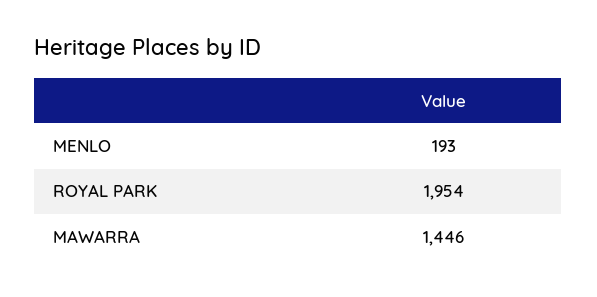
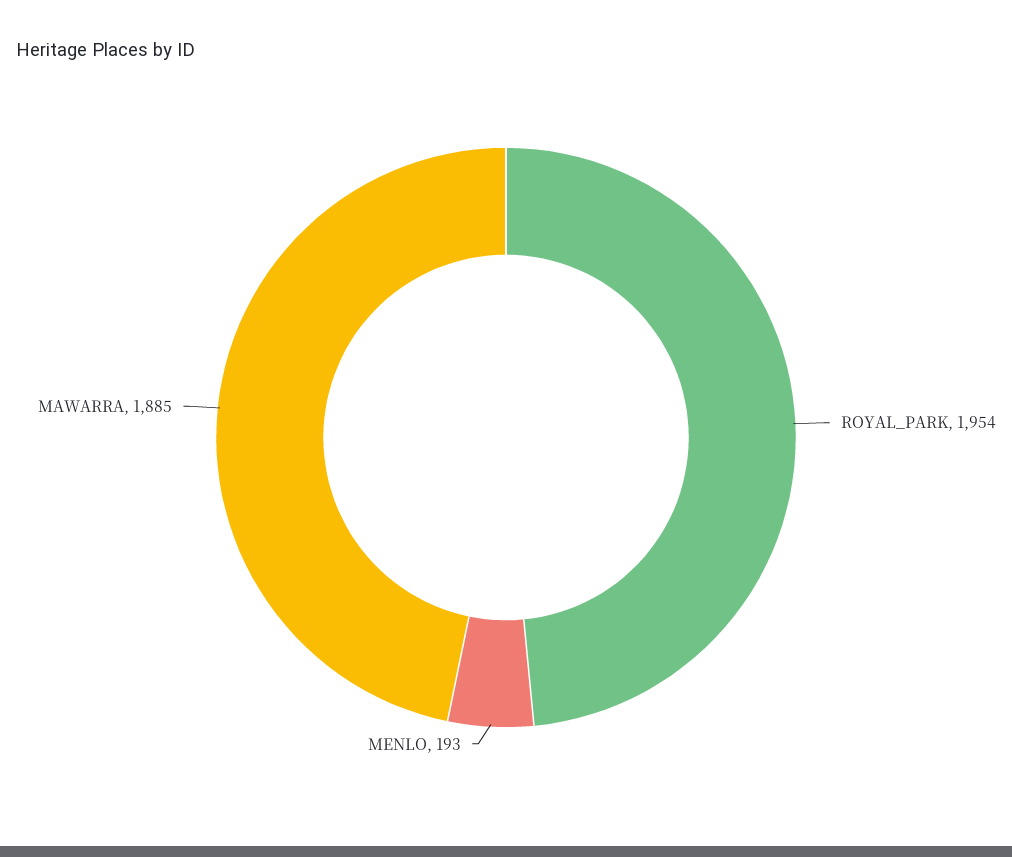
  {
    "MENLO": 193,
    "ROYAL PARK": 1954,
-   "MAWARRA": 1446
+   "MAWARRA": 1885
  }

